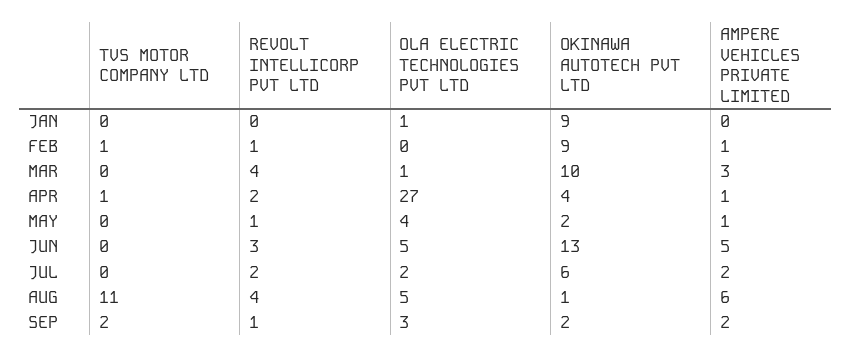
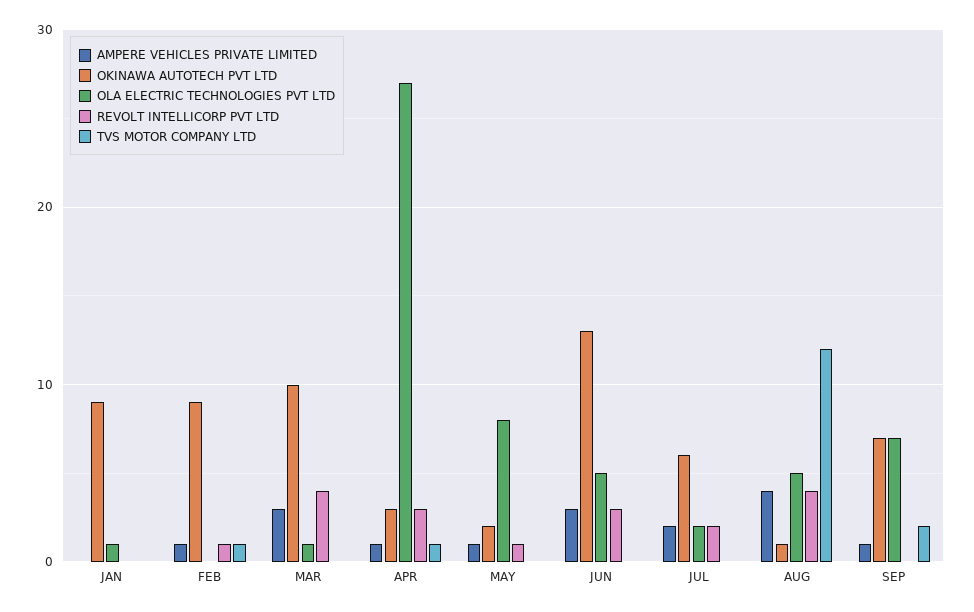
  {
    "TVS MOTOR COMPANY LTD": {
      "JAN": 0,
      "FEB": 1,
      "MAR": 0,
      "APR": 1,
      "MAY": 0,
      "JUN": 0,
      "JUL": 0,
-     "AUG": 11,
+     "AUG": 12,
      "SEP": 2
    },
    "REVOLT INTELLICORP PVT LTD": {
      "JAN": 0,
      "FEB": 1,
      "MAR": 4,
-     "APR": 2,
+     "APR": 3,
      "MAY": 1,
      "JUN": 3,
      "JUL": 2,
      "AUG": 4,
-     "SEP": 1
+     "SEP": 0
    },
    "OLA ELECTRIC TECHNOLOGIES PVT LTD": {
      "JAN": 1,
      "FEB": 0,
      "MAR": 1,
      "APR": 27,
-     "MAY": 4,
+     "MAY": 8,
      "JUN": 5,
      "JUL": 2,
      "AUG": 5,
-     "SEP": 3
+     "SEP": 7
    },
    "OKINAWA AUTOTECH PVT LTD": {
      "JAN": 9,
      "FEB": 9,
      "MAR": 10,
-     "APR": 4,
+     "APR": 3,
      "MAY": 2,
      "JUN": 13,
      "JUL": 6,
      "AUG": 1,
-     "SEP": 2
+     "SEP": 7
    },
    "AMPERE VEHICLES PRIVATE LIMITED": {
      "JAN": 0,
      "FEB": 1,
      "MAR": 3,
      "APR": 1,
      "MAY": 1,
-     "JUN": 5,
+     "JUN": 3,
      "JUL": 2,
-     "AUG": 6,
+     "AUG": 4,
-     "SEP": 2
+     "SEP": 1
    }
  }

